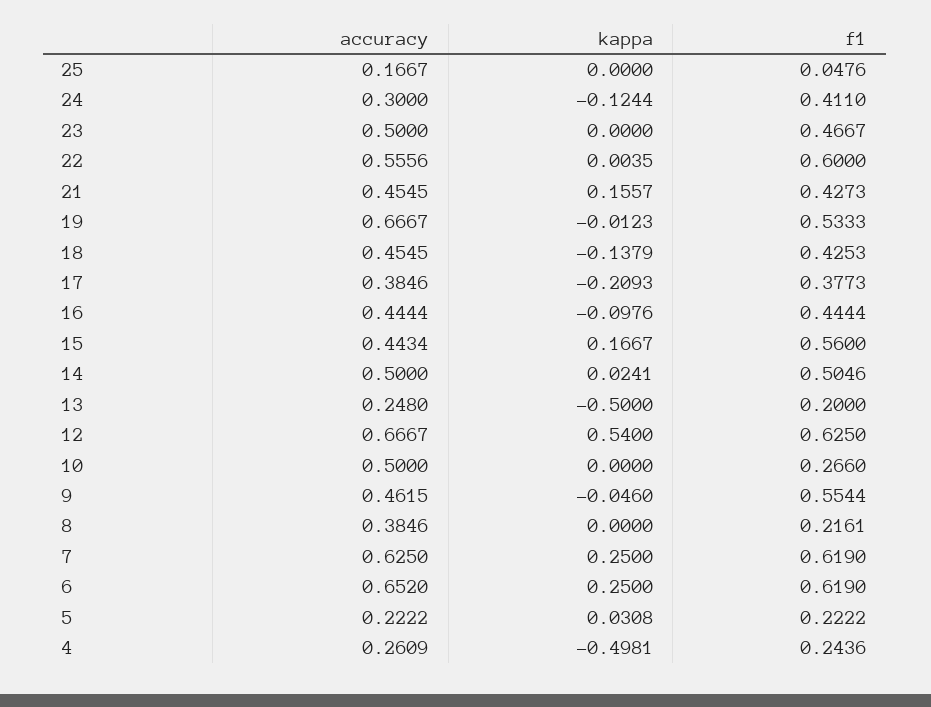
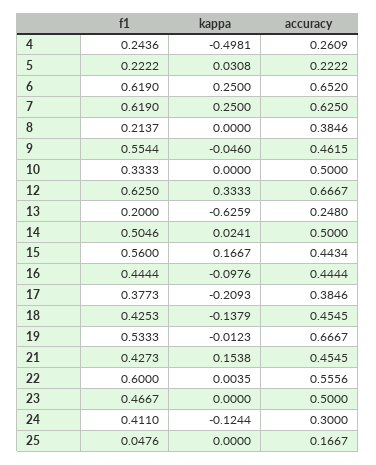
  {
    "accuracy": {
      "25": 0.1667,
      "24": 0.3,
      "23": 0.5,
      "22": 0.5556,
      "21": 0.4545,
      "19": 0.6667,
      "18": 0.4545,
      "17": 0.3846,
      "16": 0.4444,
      "15": 0.4434,
      "14": 0.5,
      "13": 0.248,
      "12": 0.6667,
      "10": 0.5,
      "9": 0.4615,
      "8": 0.3846,
      "7": 0.625,
      "6": 0.652,
      "5": 0.2222,
      "4": 0.2609
    },
    "kappa": {
      "25": 0,
      "24": -0.1244,
      "23": 0,
      "22": 0.0035,
-     "21": 0.1557,
+     "21": 0.1538,
      "19": -0.0123,
      "18": -0.1379,
      "17": -0.2093,
      "16": -0.0976,
      "15": 0.1667,
      "14": 0.0241,
-     "13": -0.5,
+     "13": -0.6259,
-     "12": 0.54,
+     "12": 0.3333,
      "10": 0,
      "9": -0.046,
      "8": 0,
      "7": 0.25,
      "6": 0.25,
      "5": 0.0308,
      "4": -0.4981
    },
    "f1": {
      "25": 0.0476,
      "24": 0.411,
      "23": 0.4667,
      "22": 0.6,
      "21": 0.4273,
      "19": 0.5333,
      "18": 0.4253,
      "17": 0.3773,
      "16": 0.4444,
      "15": 0.56,
      "14": 0.5046,
      "13": 0.2,
      "12": 0.625,
-     "10": 0.266,
+     "10": 0.3333,
      "9": 0.5544,
-     "8": 0.2161,
+     "8": 0.2137,
      "7": 0.619,
      "6": 0.619,
      "5": 0.2222,
      "4": 0.2436
    }
  }

